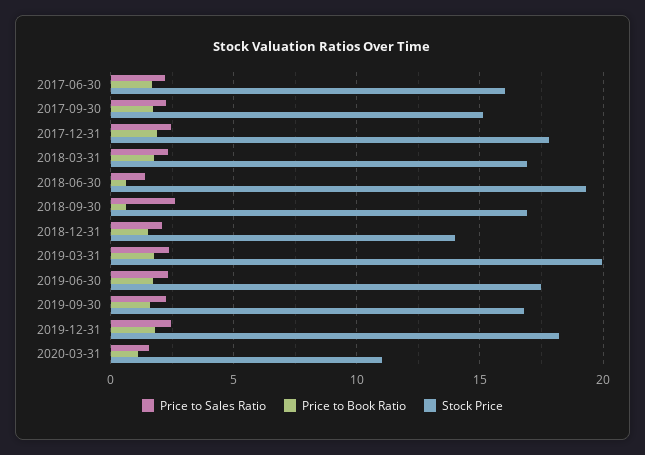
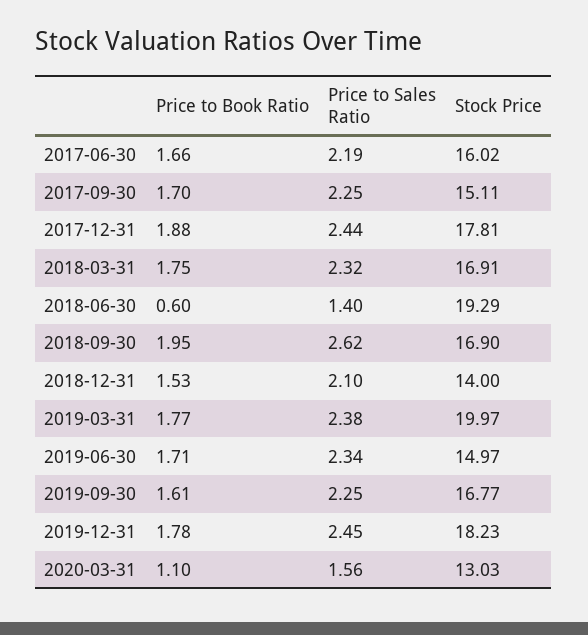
  {
    "Price to Sales Ratio": {
      "2017-06-30": 2.19,
      "2017-09-30": 2.25,
      "2017-12-31": 2.44,
      "2018-03-31": 2.32,
      "2018-06-30": 1.4,
      "2018-09-30": 2.62,
      "2018-12-31": 2.1,
      "2019-03-31": 2.38,
      "2019-06-30": 2.34,
      "2019-09-30": 2.25,
      "2019-12-31": 2.45,
      "2020-03-31": 1.56
    },
    "Price to Book Ratio": {
      "2017-06-30": 1.66,
      "2017-09-30": 1.7,
      "2017-12-31": 1.88,
      "2018-03-31": 1.75,
      "2018-06-30": 0.6,
-     "2018-09-30": 0.5,
+     "2018-09-30": 1.95,
      "2018-12-31": 1.53,
      "2019-03-31": 1.77,
      "2019-06-30": 1.71,
      "2019-09-30": 1.61,
      "2019-12-31": 1.78,
      "2020-03-31": 1.1
    },
    "Stock Price": {
      "2017-06-30": 16.02,
      "2017-09-30": 15.11,
      "2017-12-31": 17.81,
      "2018-03-31": 16.91,
      "2018-06-30": 19.29,
      "2018-09-30": 16.9,
      "2018-12-31": 14,
      "2019-03-31": 19.97,
-     "2019-06-30": 17.5,
+     "2019-06-30": 14.97,
      "2019-09-30": 16.77,
      "2019-12-31": 18.23,
-     "2020-03-31": 11
+     "2020-03-31": 13.03
    }
  }

